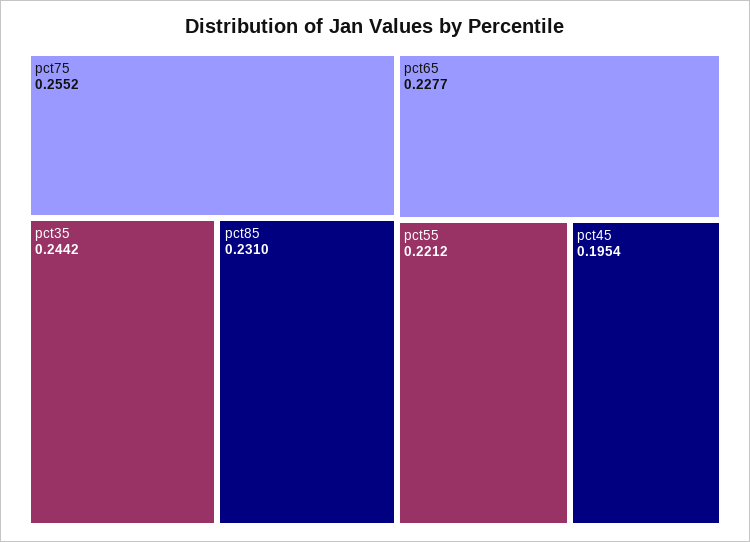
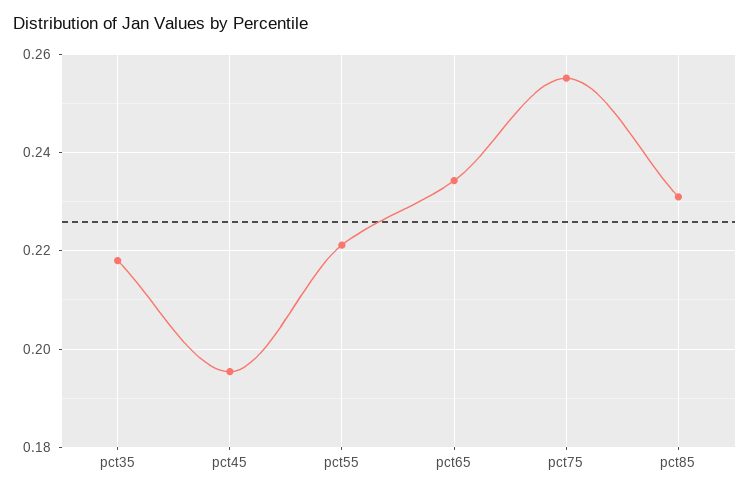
  {
    "pct75": 0.2552,
-   "pct35": 0.2442,
+   "pct35": 0.218,
    "pct85": 0.231,
-   "pct65": 0.2277,
+   "pct65": 0.234,
    "pct55": 0.2212,
    "pct45": 0.1954
  }

